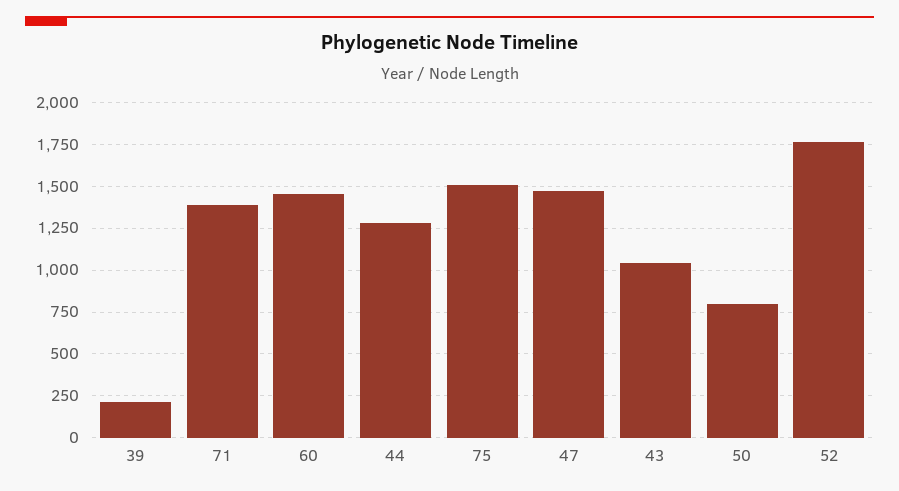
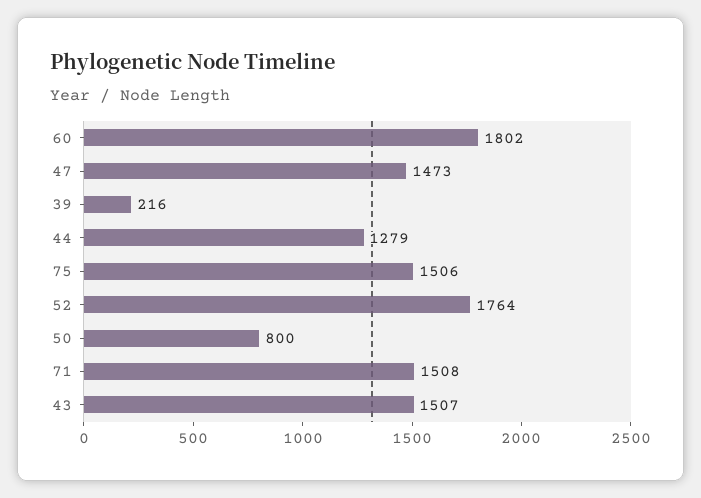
  {
    "39": 216,
-   "71": 1400,
+   "71": 1508,
-   "60": 1450,
+   "60": 1802,
    "44": 1279,
    "75": 1506,
    "47": 1473,
-   "43": 1050,
+   "43": 1507,
    "50": 800,
    "52": 1764
  }

